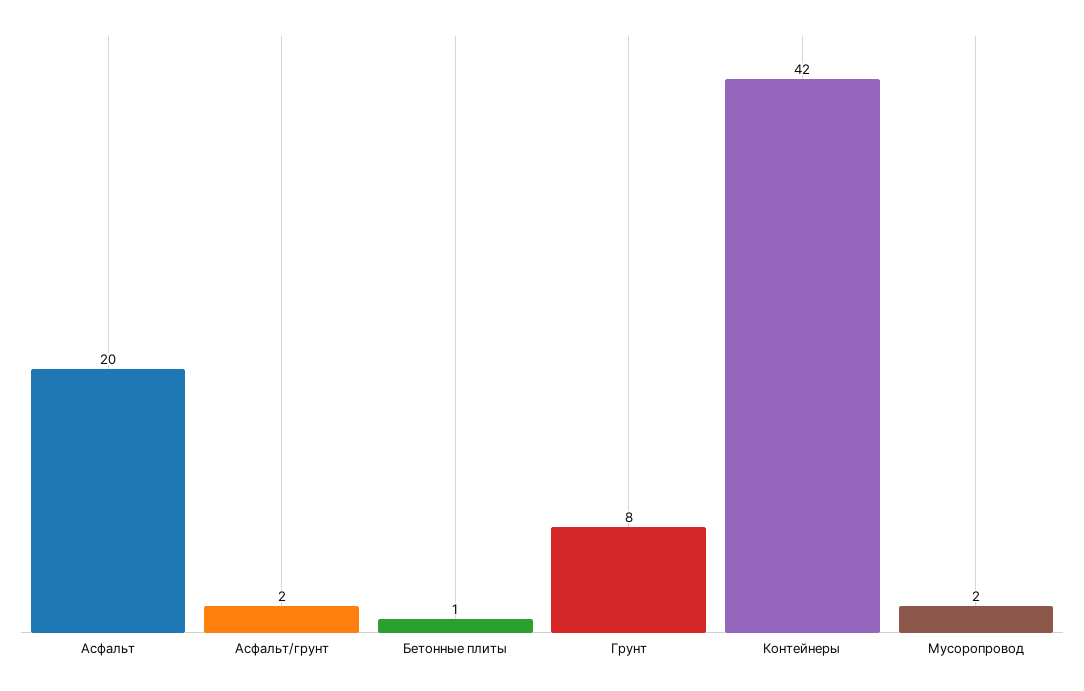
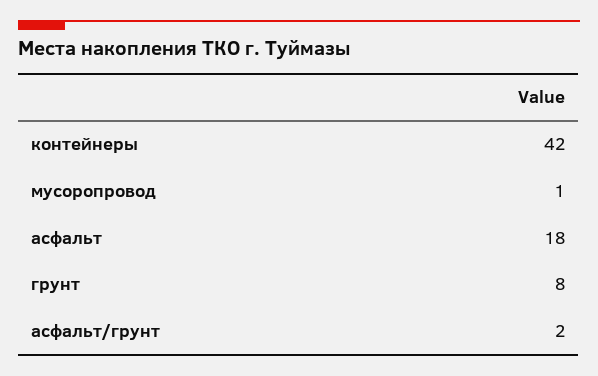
  {
-   "Асфальт": 20,
+   "Асфальт": 18,
    "Асфальт/грунт": 2,
-   "Бетонные плиты": 1,
    "Грунт": 8,
    "Контейнеры": 42,
-   "Мусоропровод": 2
+   "Мусоропровод": 1
  }

